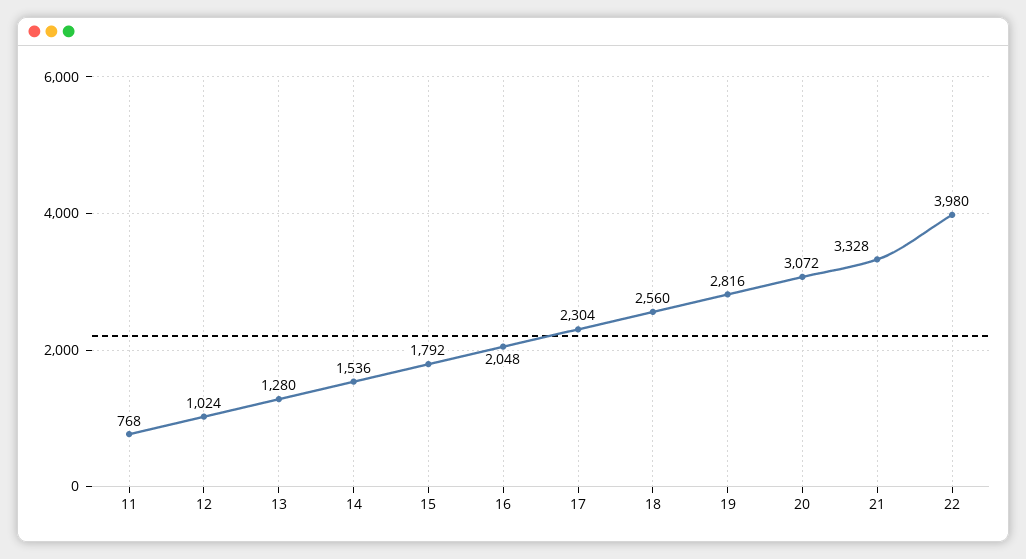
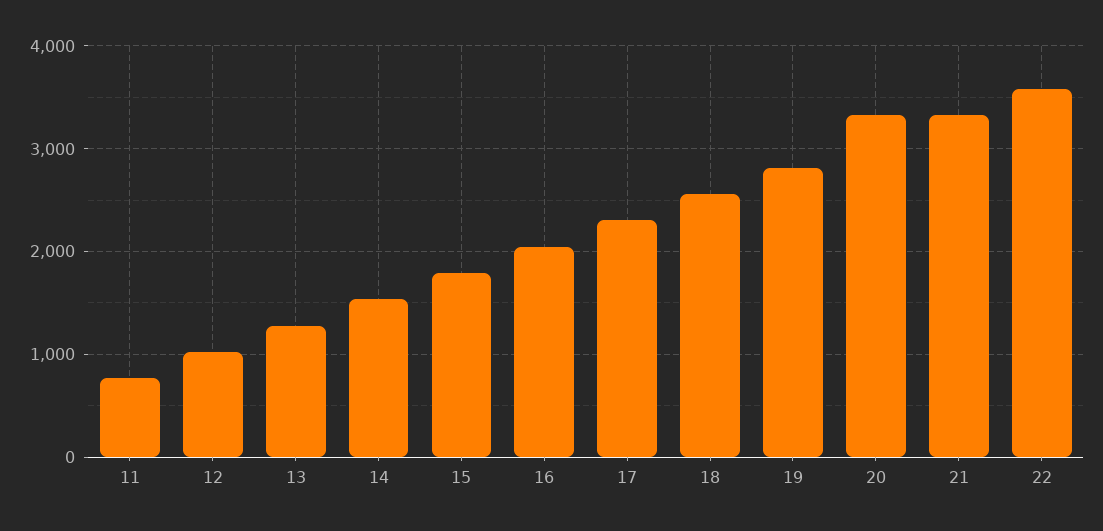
  {
    "11": 768,
    "12": 1024,
    "13": 1280,
    "14": 1536,
    "15": 1792,
    "16": 2048,
    "17": 2304,
    "18": 2560,
    "19": 2816,
-   "20": 3072,
+   "20": 3300,
    "21": 3328,
-   "22": 3980
+   "22": 3600
  }

